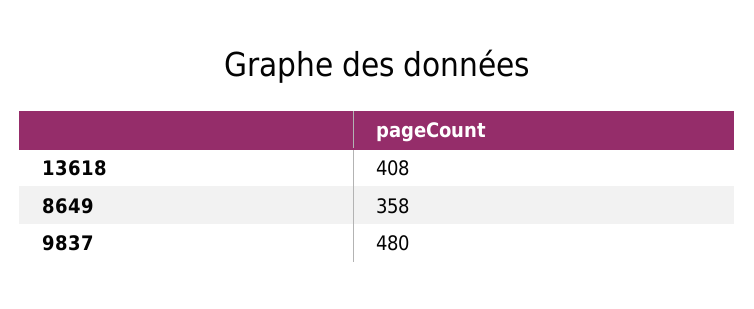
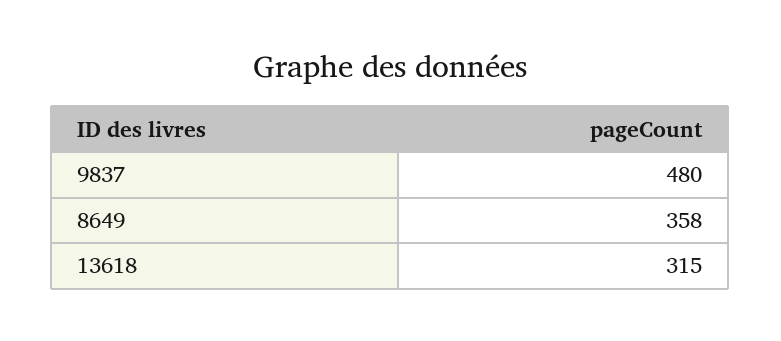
  {
-   "13618": 408,
+   "13618": 315,
    "8649": 358,
    "9837": 480
  }

